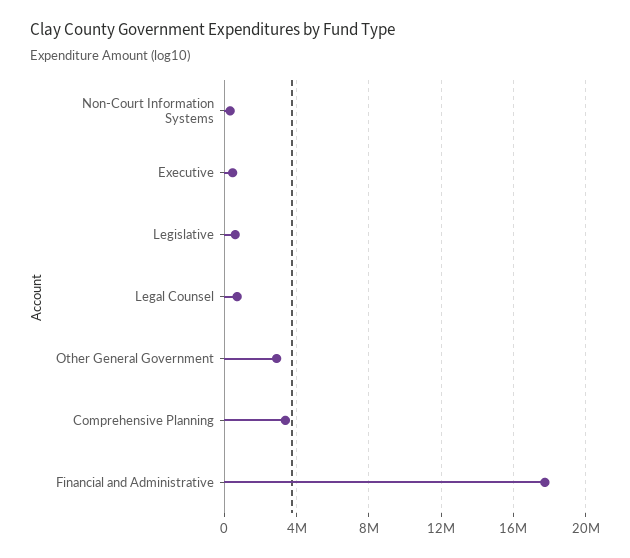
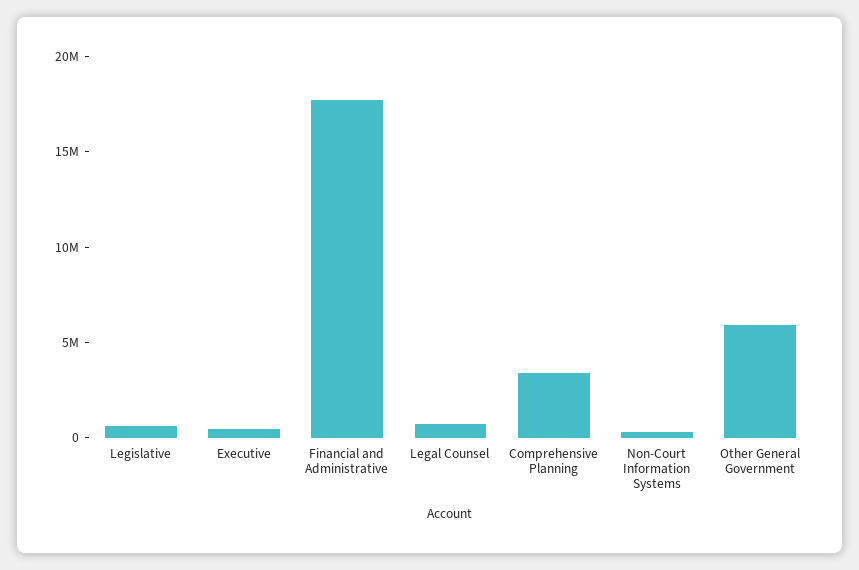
  {
    "Non-Court Information Systems": 500000,
    "Executive": 500000,
    "Legislative": 500000,
    "Legal Counsel": 500000,
-   "Other General Government": 3000000,
+   "Other General Government": 6000000,
    "Comprehensive Planning": 3500000,
    "Financial and Administrative": 17500000
  }

